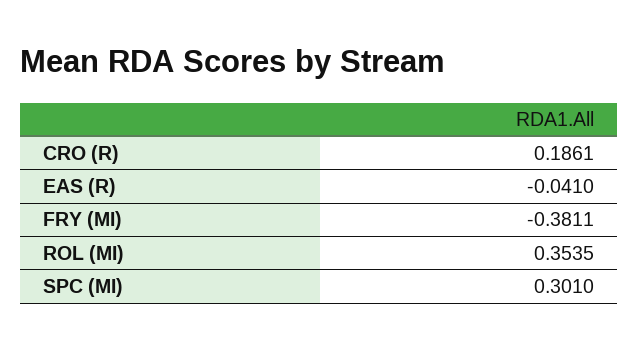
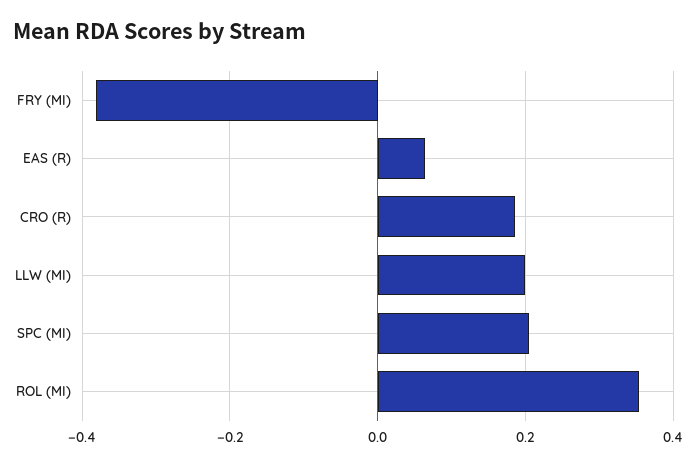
  {
    "CRO (R)": 0.1861,
-   "EAS (R)": -0.041,
+   "EAS (R)": 0.06,
    "FRY (MI)": -0.3811,
    "ROL (MI)": 0.3535,
-   "SPC (MI)": 0.301
+   "SPC (MI)": 0.2,
+   "LLW (MI)": 0.2
  }

